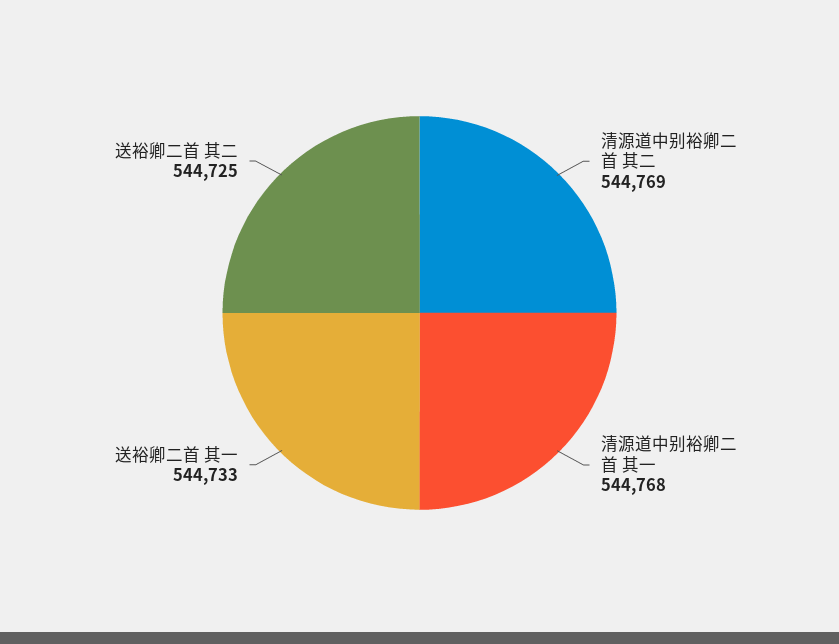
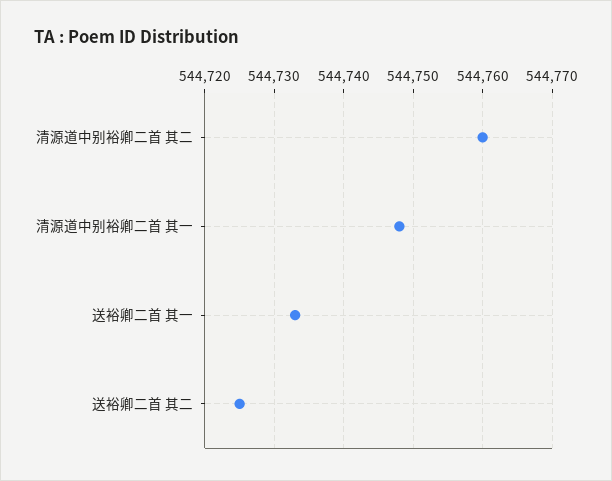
  {
-   "清源道中别裕卿二首 其二": 544769,
+   "清源道中别裕卿二首 其二": 544760,
-   "清源道中别裕卿二首 其一": 544768,
+   "清源道中别裕卿二首 其一": 544748,
    "送裕卿二首 其一": 544733,
    "送裕卿二首 其二": 544725
  }

